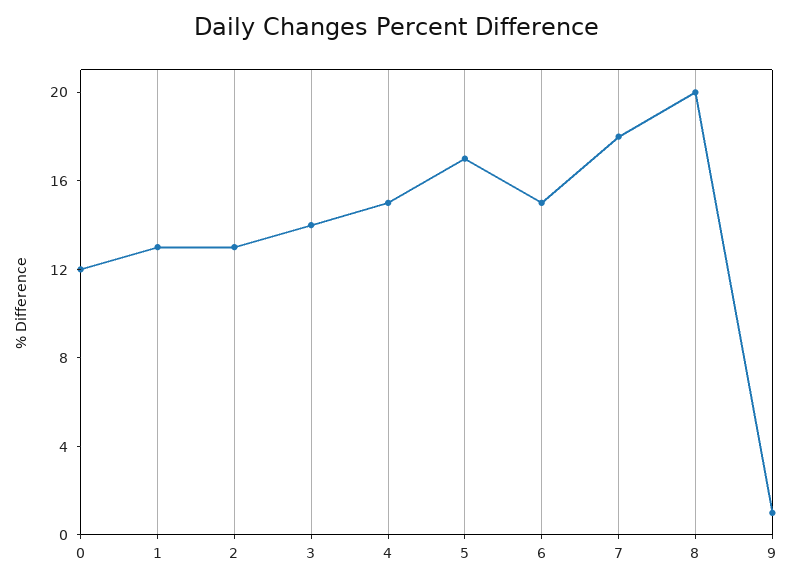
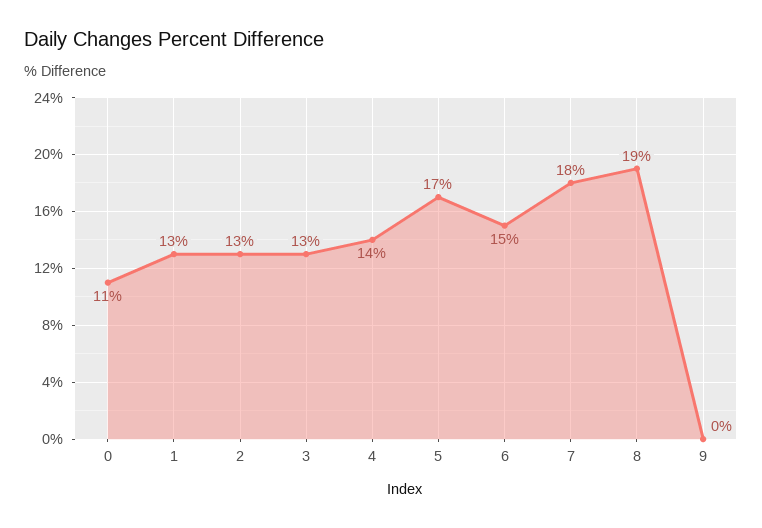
  {
-   "0": 12,
+   "0": 11,
    "1": 13,
    "2": 13,
-   "3": 14,
+   "3": 13,
-   "4": 15,
+   "4": 14,
    "5": 17,
    "6": 15,
    "7": 18,
-   "8": 20,
+   "8": 19,
-   "9": 1
+   "9": 0
  }

